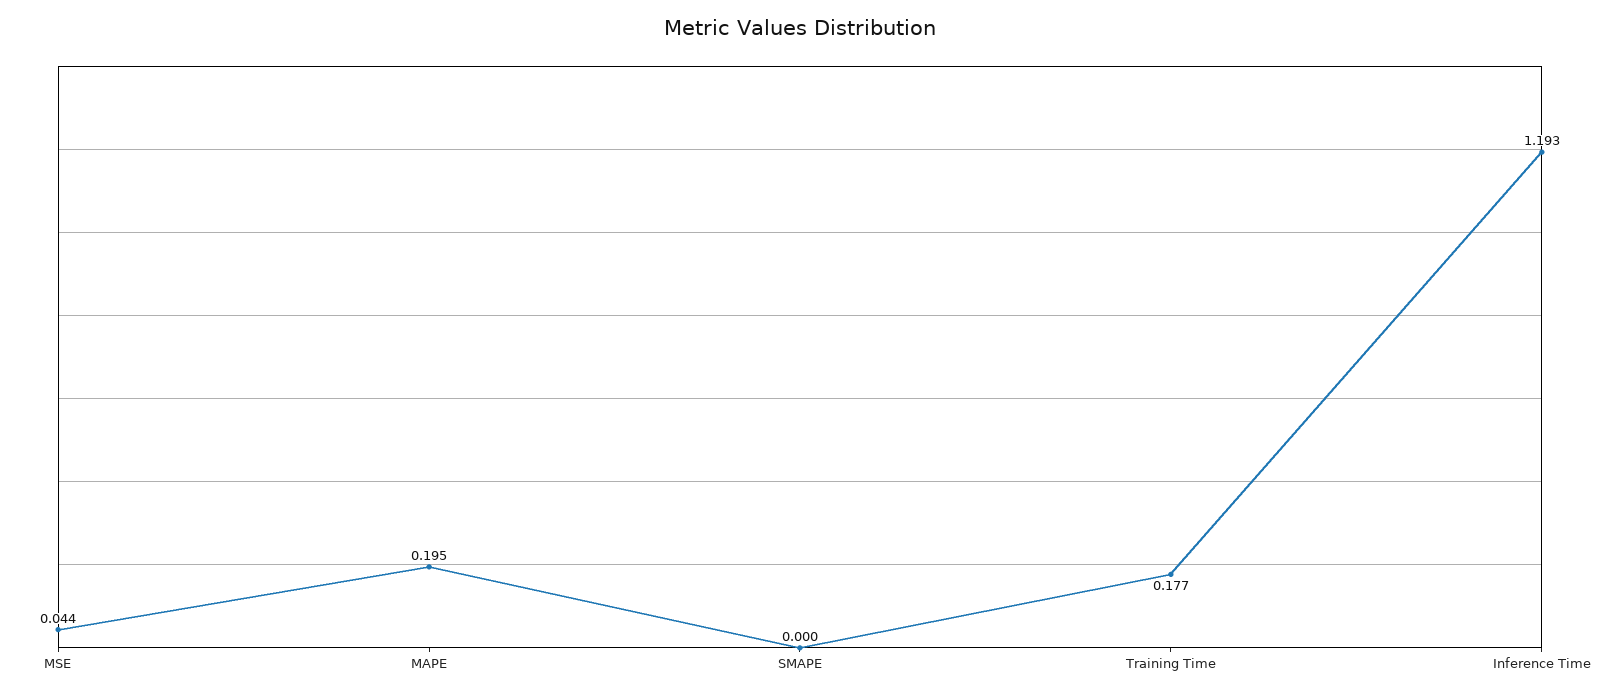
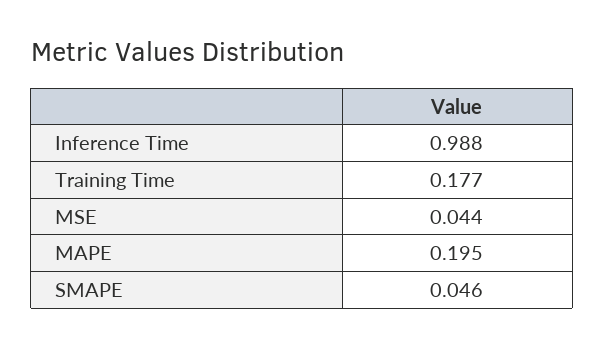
  {
    "MSE": 0.044,
    "MAPE": 0.195,
-   "SMAPE": 0,
+   "SMAPE": 0.046,
    "Training Time": 0.177,
-   "Inference Time": 1.193
+   "Inference Time": 0.988
  }

